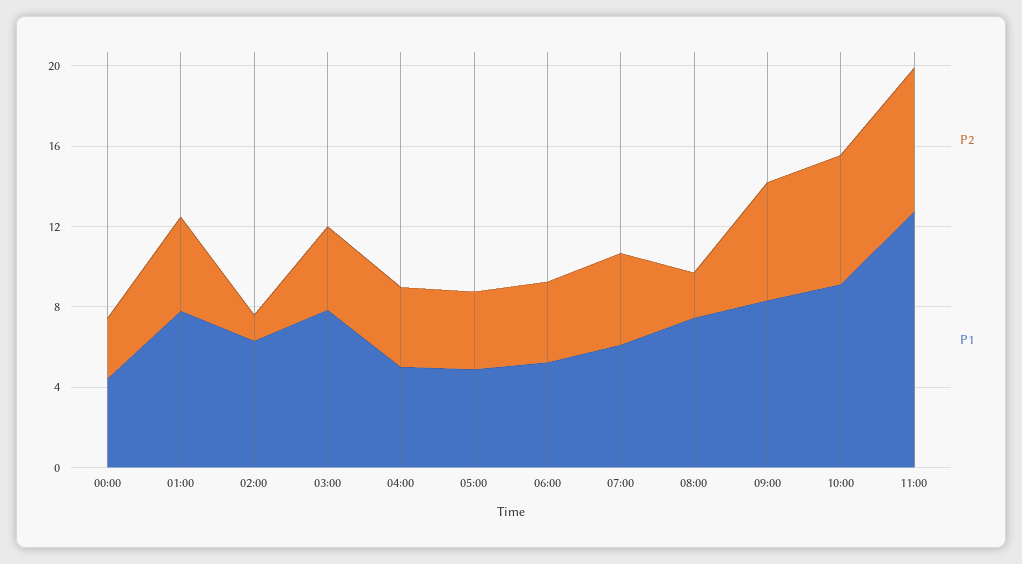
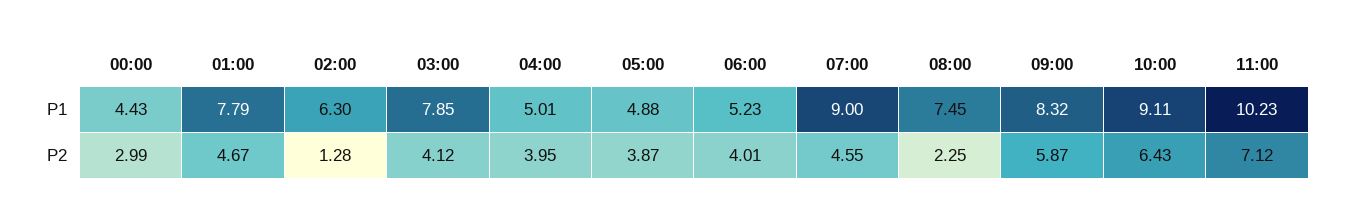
  {
    "P2": {
      "00:00": 2.99,
      "01:00": 4.67,
      "02:00": 1.28,
      "03:00": 4.12,
      "04:00": 3.95,
      "05:00": 3.87,
      "06:00": 4.01,
      "07:00": 4.55,
      "08:00": 2.25,
      "09:00": 5.87,
      "10:00": 6.43,
      "11:00": 7.12
    },
    "P1": {
      "00:00": 4.43,
      "01:00": 7.79,
      "02:00": 6.3,
      "03:00": 7.85,
      "04:00": 5.01,
      "05:00": 4.88,
      "06:00": 5.23,
-     "07:00": 6,
+     "07:00": 9,
      "08:00": 7.45,
      "09:00": 8.32,
      "10:00": 9.11,
-     "11:00": 13
+     "11:00": 10.23
    }
  }

